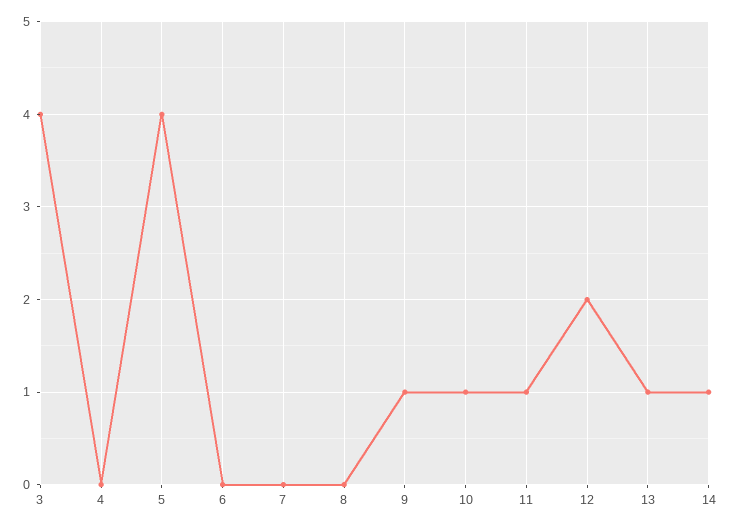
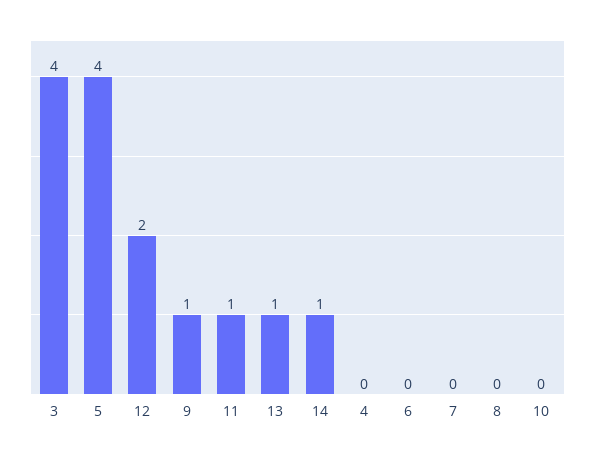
  {
    "3": 4,
    "4": 0,
    "5": 4,
    "6": 0,
    "7": 0,
    "8": 0,
    "9": 1,
-   "10": 1,
+   "10": 0,
    "11": 1,
    "12": 2,
    "13": 1,
    "14": 1
  }

